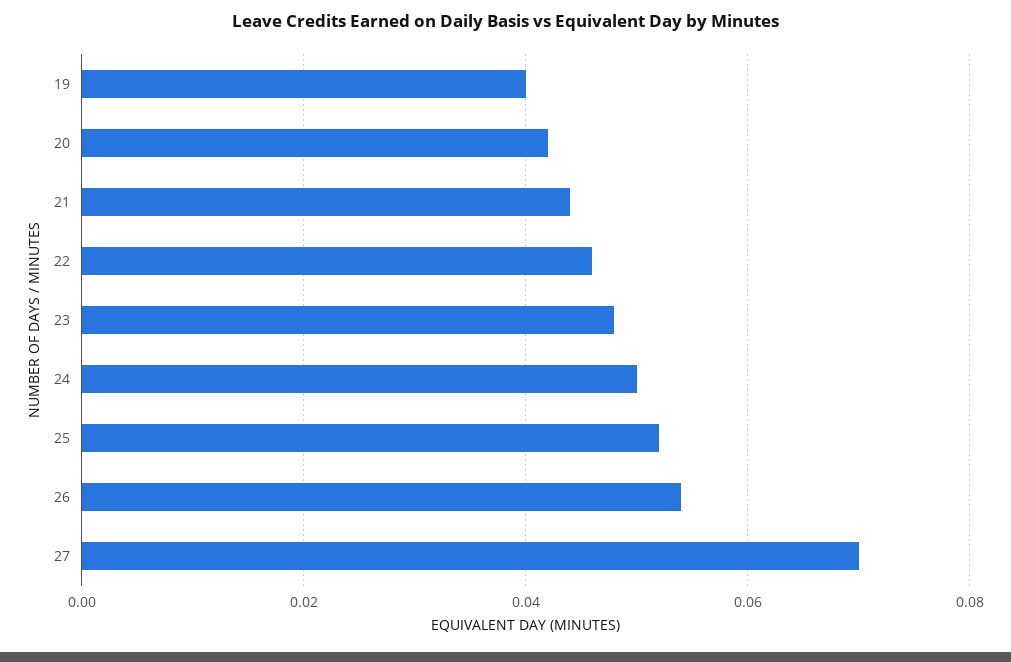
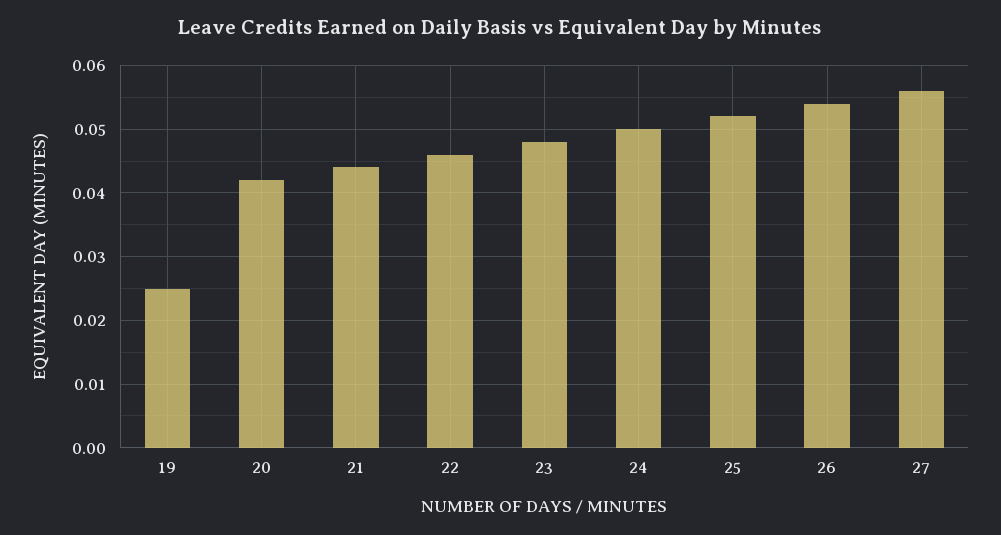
  {
-   "19": 0.04,
+   "19": 0.025,
    "20": 0.042,
    "21": 0.044,
    "22": 0.046,
    "23": 0.048,
    "24": 0.05,
    "25": 0.052,
    "26": 0.054,
-   "27": 0.07
+   "27": 0.056
  }

